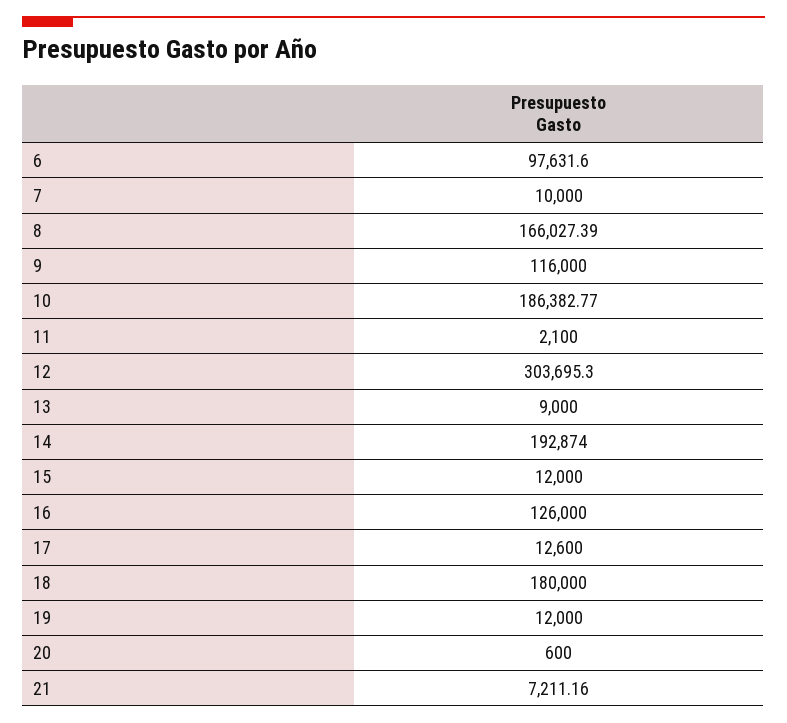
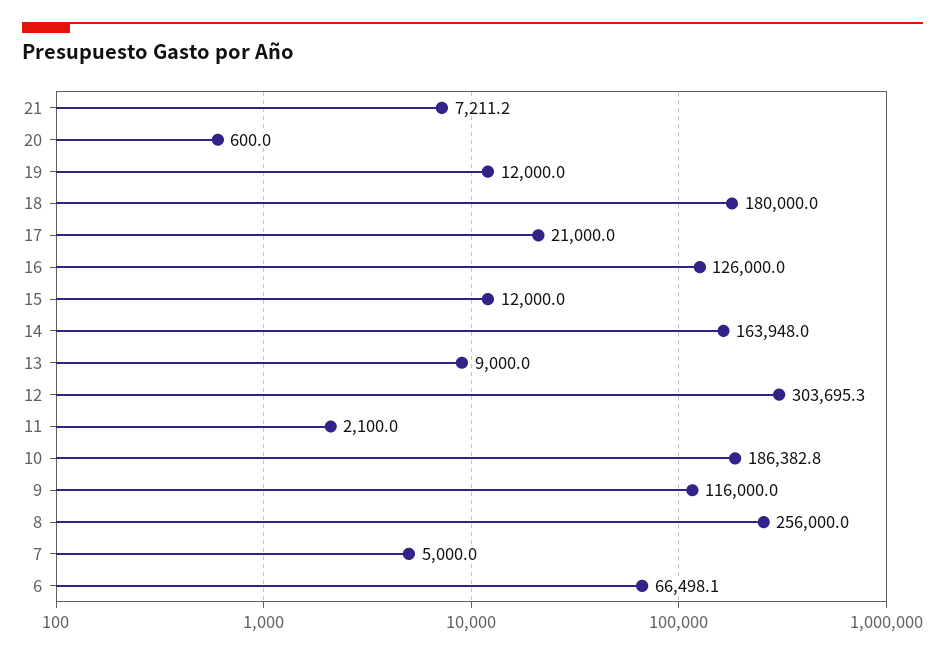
  {
-   "6": 97631.6,
+   "6": 66498.1,
-   "7": 10000,
+   "7": 5000,
-   "8": 166027.39,
+   "8": 256000,
    "9": 116000,
    "10": 186382.77,
    "11": 2100,
    "12": 303695.3,
    "13": 9000,
-   "14": 192874,
+   "14": 163948,
    "15": 12000,
    "16": 126000,
-   "17": 12600,
+   "17": 21000,
    "18": 180000,
    "19": 12000,
    "20": 600,
    "21": 7211.16
  }

